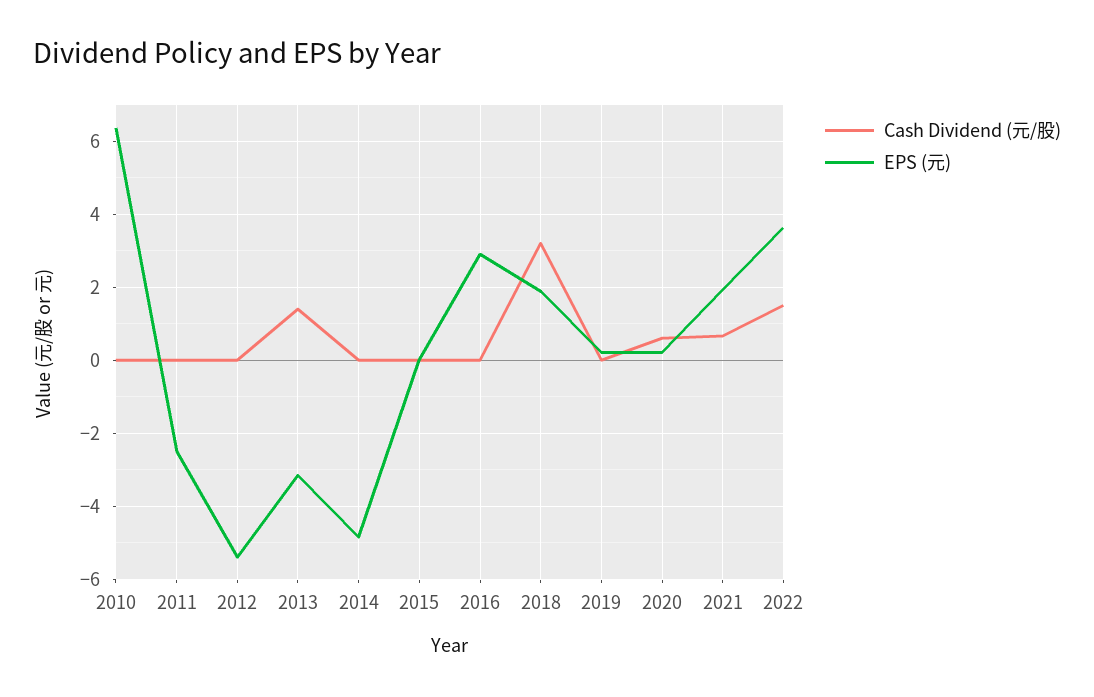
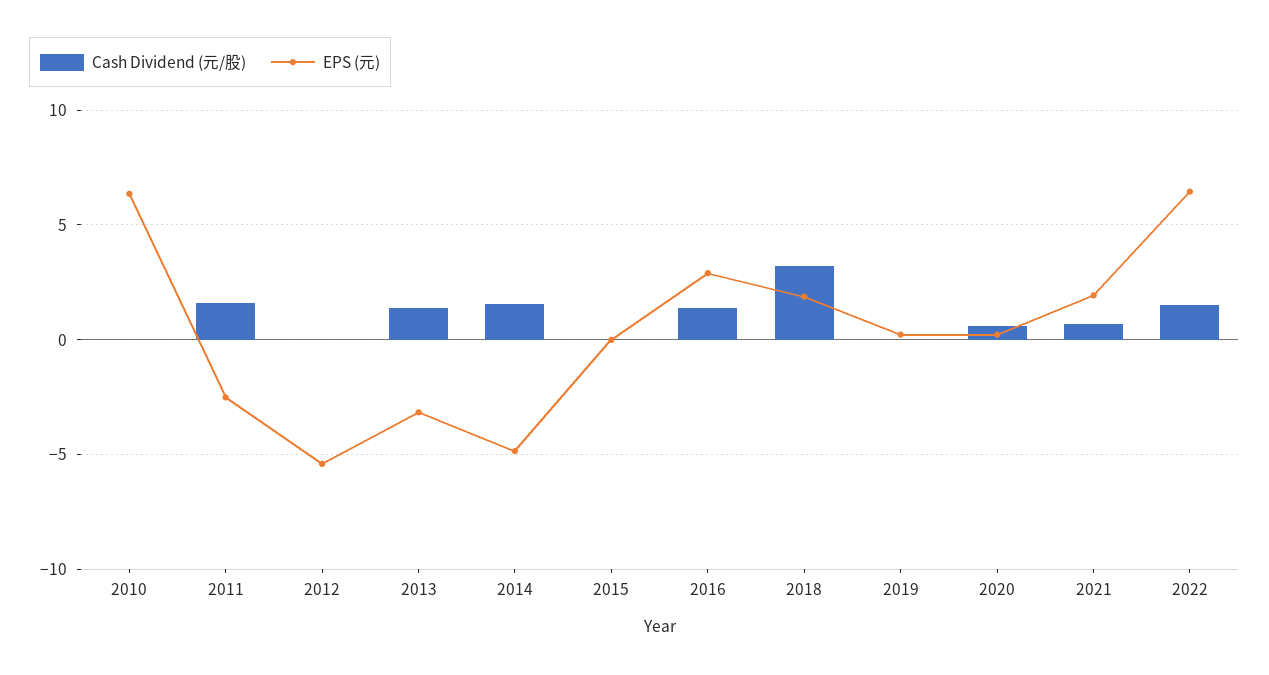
  {
    "Cash Dividend (元/股)": {
      "2010": 0,
-     "2011": 0,
+     "2011": 1.5,
      "2012": 0,
      "2013": 1.4,
-     "2014": 0,
+     "2014": 1.5,
      "2015": 0,
-     "2016": 0,
+     "2016": 1.5,
      "2018": 3.2,
      "2019": 0,
      "2020": 0.6,
      "2021": 0.6,
      "2022": 1.6
    },
    "EPS (元)": {
      "2010": 6.4,
      "2011": -2.6,
      "2012": -5.4,
      "2013": -3.2,
      "2014": -4.8,
      "2015": 0,
      "2016": 3,
      "2018": 1.8,
      "2019": 0.2,
      "2020": 0.2,
      "2021": 2,
-     "2022": 3.6
+     "2022": 6.5
    }
  }

